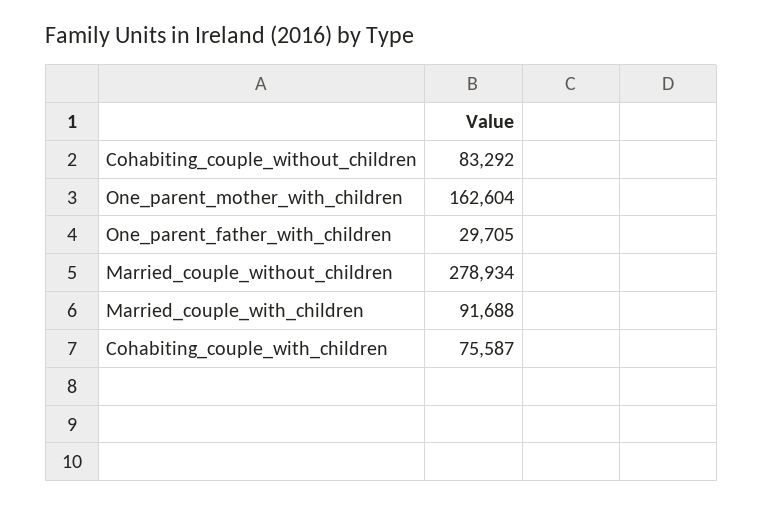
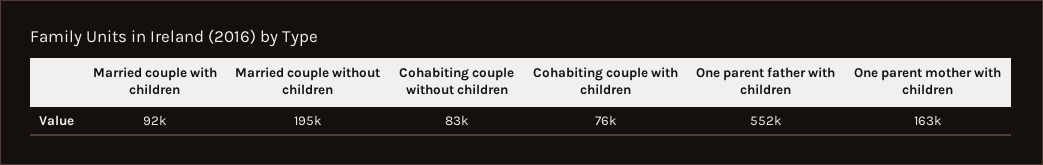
  {
    "Cohabiting_couple_without_children": 83292,
    "One_parent_mother_with_children": 162604,
-   "One_parent_father_with_children": 29705,
+   "One_parent_father_with_children": 552000,
-   "Married_couple_without_children": 278934,
+   "Married_couple_without_children": 195000,
    "Married_couple_with_children": 91688,
    "Cohabiting_couple_with_children": 75587
  }

